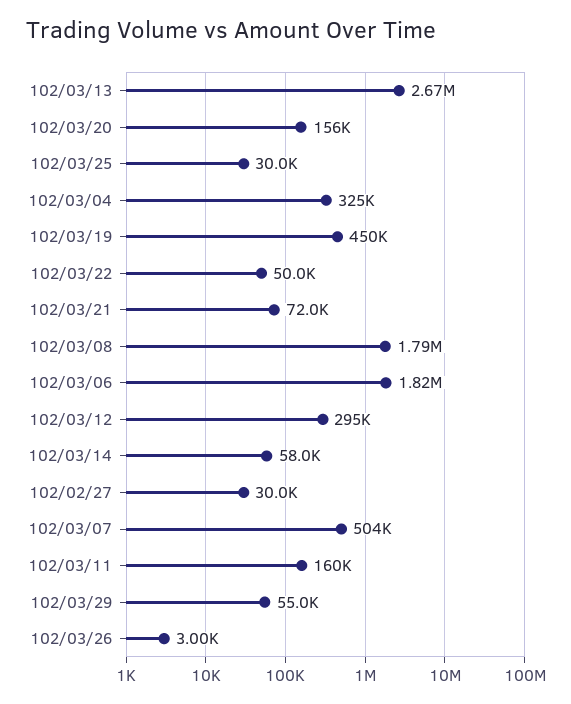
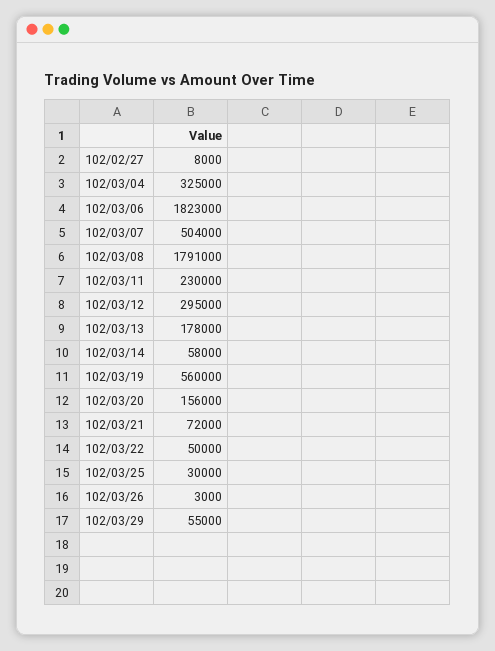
  {
-   "102/03/13": 2670000,
+   "102/03/13": 178000,
    "102/03/20": 156000,
    "102/03/25": 30000,
    "102/03/04": 325000,
-   "102/03/19": 450000,
+   "102/03/19": 560000,
    "102/03/22": 50000,
    "102/03/21": 72000,
    "102/03/08": 1791000,
    "102/03/06": 1823000,
    "102/03/12": 295000,
    "102/03/14": 58000,
-   "102/02/27": 30000,
+   "102/02/27": 8000,
    "102/03/07": 504000,
-   "102/03/11": 160000,
+   "102/03/11": 230000,
    "102/03/29": 55000,
    "102/03/26": 3000
  }

